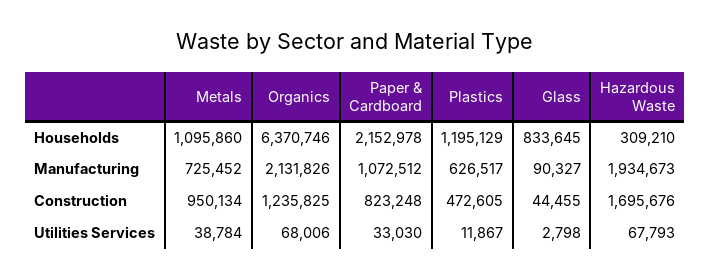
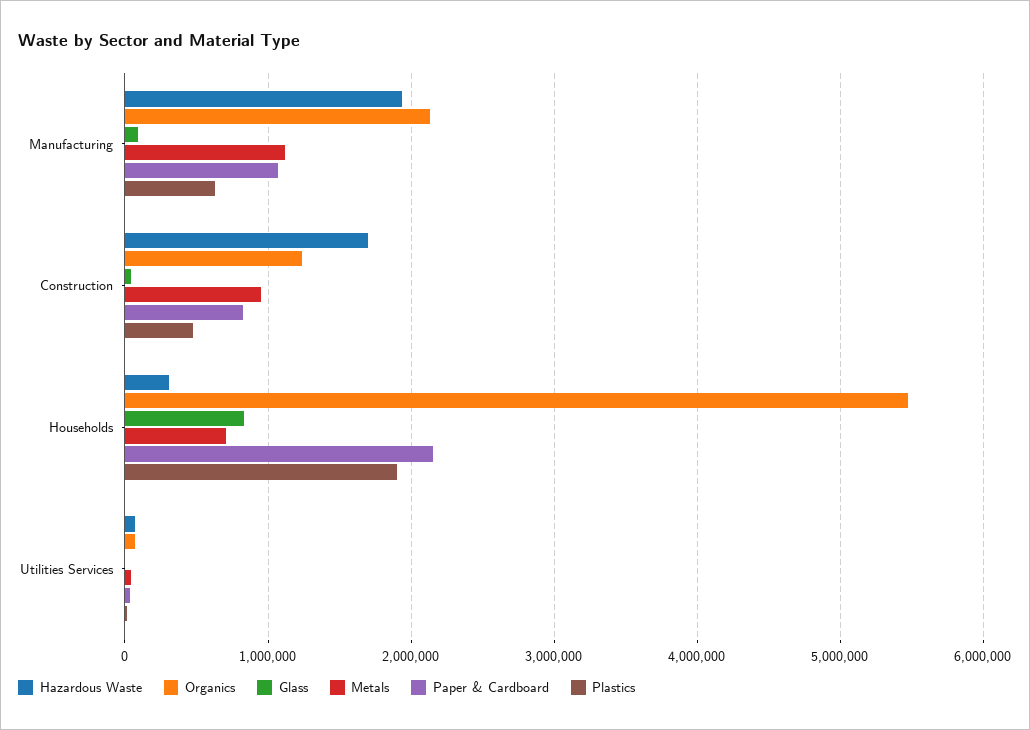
  {
    "Metals": {
-     "Households": 1095860,
+     "Households": 700000,
-     "Manufacturing": 725452,
+     "Manufacturing": 1100000,
      "Construction": 950134,
      "Utilities Services": 38784
    },
    "Organics": {
-     "Households": 6370746,
+     "Households": 5500000,
      "Manufacturing": 2131826,
      "Construction": 1235825,
      "Utilities Services": 68006
    },
    "Paper & Cardboard": {
      "Households": 2152978,
      "Manufacturing": 1072512,
      "Construction": 823248,
      "Utilities Services": 33030
    },
    "Plastics": {
-     "Households": 1195129,
+     "Households": 1900000,
      "Manufacturing": 626517,
      "Construction": 472605,
      "Utilities Services": 11867
    },
    "Glass": {
      "Households": 833645,
      "Manufacturing": 90327,
      "Construction": 44455,
      "Utilities Services": 2798
    },
    "Hazardous Waste": {
      "Households": 309210,
      "Manufacturing": 1934673,
      "Construction": 1695676,
      "Utilities Services": 67793
    }
  }

